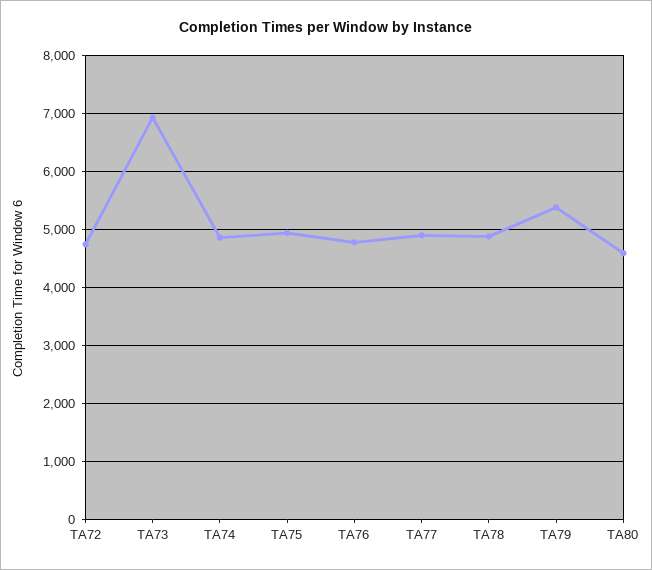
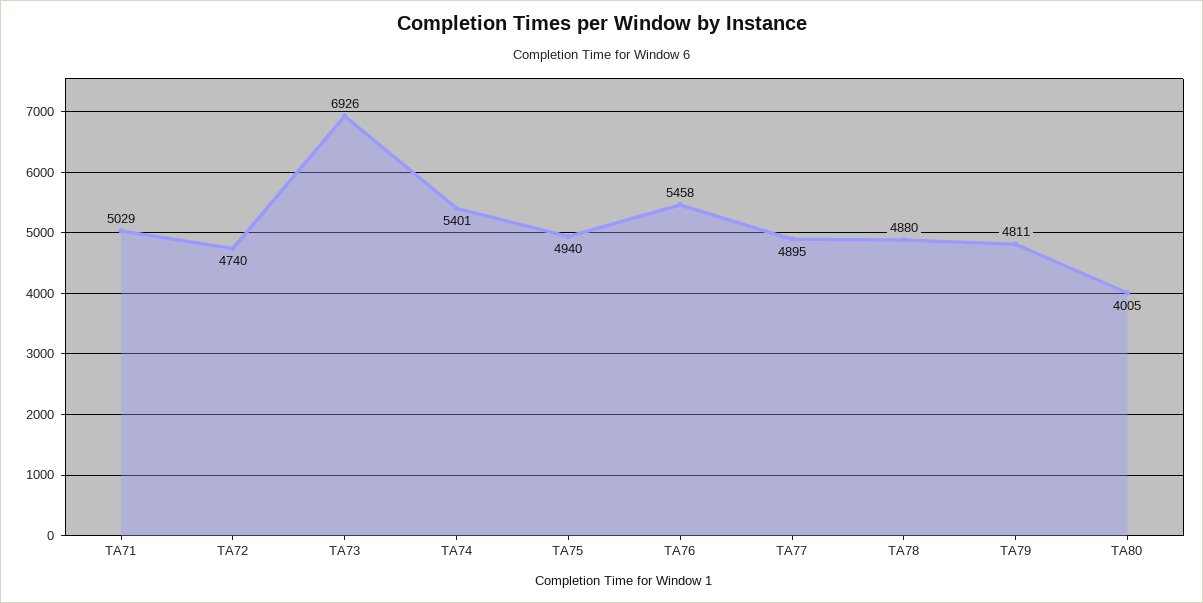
  {
    "TA72": 4740,
    "TA73": 6926,
-   "TA74": 4800,
+   "TA74": 5401,
    "TA75": 4940,
-   "TA76": 4800,
+   "TA76": 5458,
    "TA77": 4895,
    "TA78": 4880,
-   "TA79": 5400,
+   "TA79": 4811,
-   "TA80": 4600
+   "TA80": 4005,
+   "TA71": 5029
  }

